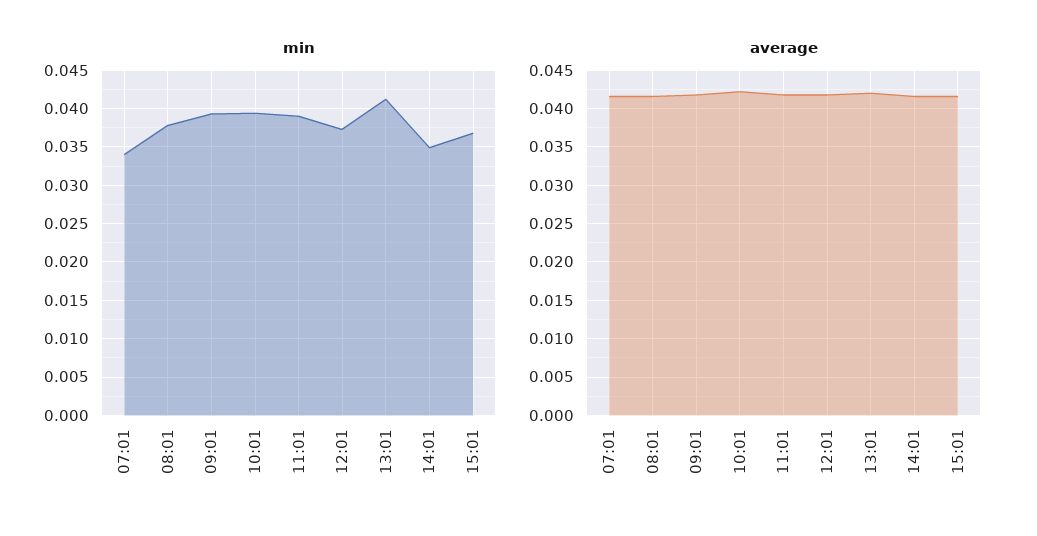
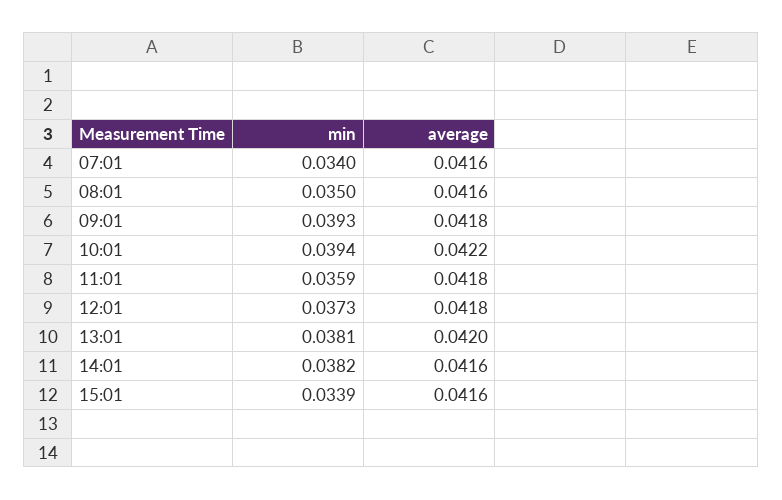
  {
    "min": {
      "07:01": 0.034,
-     "08:01": 0.038,
+     "08:01": 0.035,
      "09:01": 0.0393,
      "10:01": 0.0394,
-     "11:01": 0.039,
+     "11:01": 0.0359,
      "12:01": 0.0373,
-     "13:01": 0.041,
+     "13:01": 0.0381,
-     "14:01": 0.035,
+     "14:01": 0.0382,
-     "15:01": 0.037
+     "15:01": 0.0339
    },
    "average": {
      "07:01": 0.0416,
      "08:01": 0.0416,
      "09:01": 0.0418,
      "10:01": 0.0422,
      "11:01": 0.0418,
      "12:01": 0.0418,
      "13:01": 0.042,
      "14:01": 0.0416,
      "15:01": 0.0416
    }
  }

